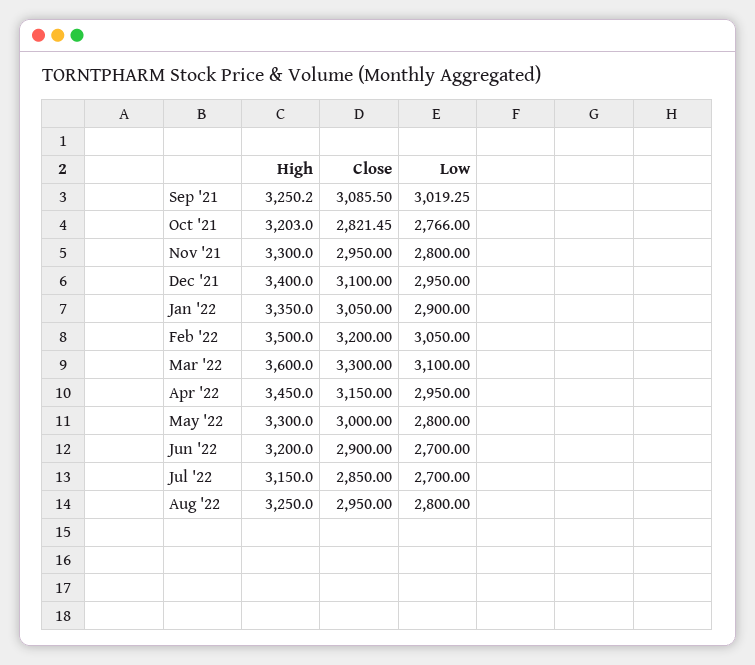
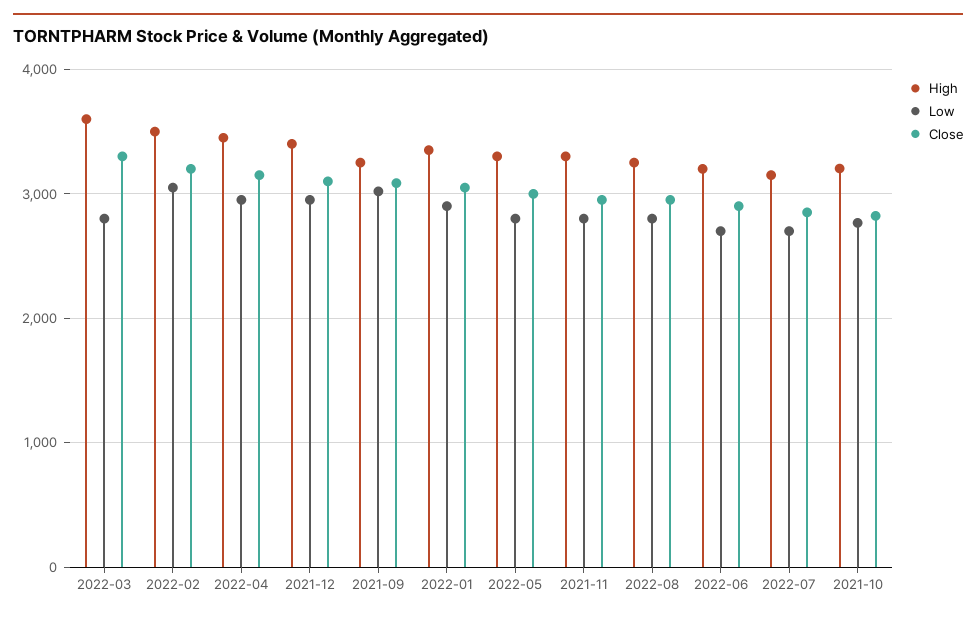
  {
    "High": {
      "Sep '21": 3250.2,
      "Oct '21": 3203,
      "Nov '21": 3300,
      "Dec '21": 3400,
      "Jan '22": 3350,
      "Feb '22": 3500,
      "Mar '22": 3600,
      "Apr '22": 3450,
      "May '22": 3300,
      "Jun '22": 3200,
      "Jul '22": 3150,
      "Aug '22": 3250
    },
    "Close": {
      "Sep '21": 3085.5,
      "Oct '21": 2821.45,
      "Nov '21": 2950,
      "Dec '21": 3100,
      "Jan '22": 3050,
      "Feb '22": 3200,
      "Mar '22": 3300,
      "Apr '22": 3150,
      "May '22": 3000,
      "Jun '22": 2900,
      "Jul '22": 2850,
      "Aug '22": 2950
    },
    "Low": {
      "Sep '21": 3019.25,
      "Oct '21": 2766,
      "Nov '21": 2800,
      "Dec '21": 2950,
      "Jan '22": 2900,
      "Feb '22": 3050,
-     "Mar '22": 3100,
+     "Mar '22": 2800,
      "Apr '22": 2950,
      "May '22": 2800,
      "Jun '22": 2700,
      "Jul '22": 2700,
      "Aug '22": 2800
    }
  }

